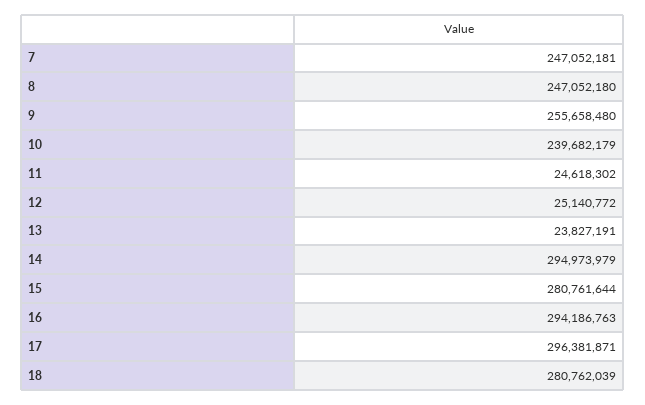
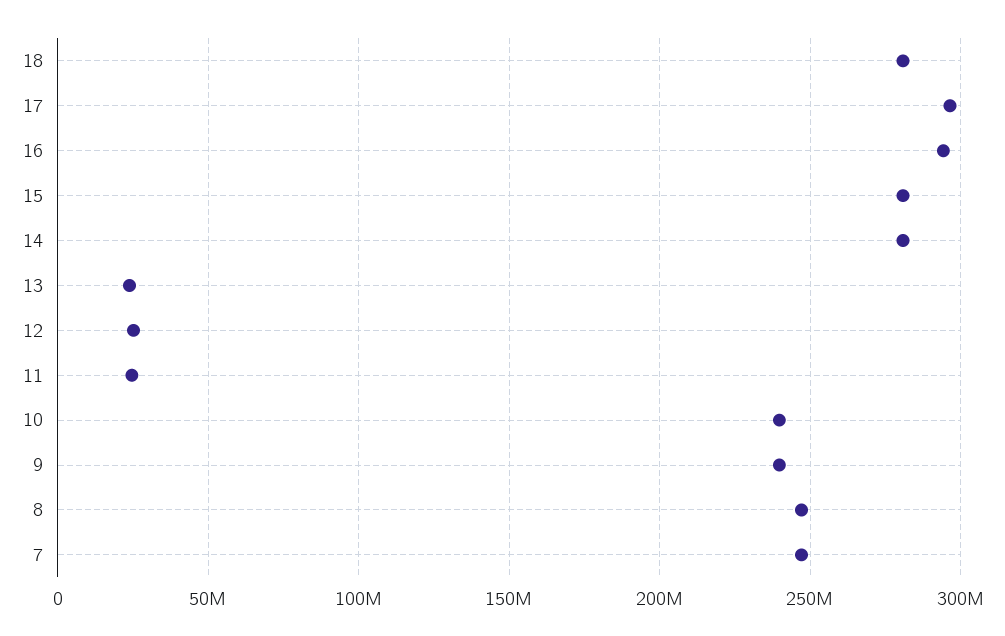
  {
    "7": 247052181,
    "8": 247052180,
-   "9": 255658480,
+   "9": 240000000,
    "10": 239682179,
    "11": 24618302,
    "12": 25140772,
    "13": 23827191,
-   "14": 294973979,
+   "14": 280000000,
    "15": 280761644,
    "16": 294186763,
    "17": 296381871,
    "18": 280762039
  }

